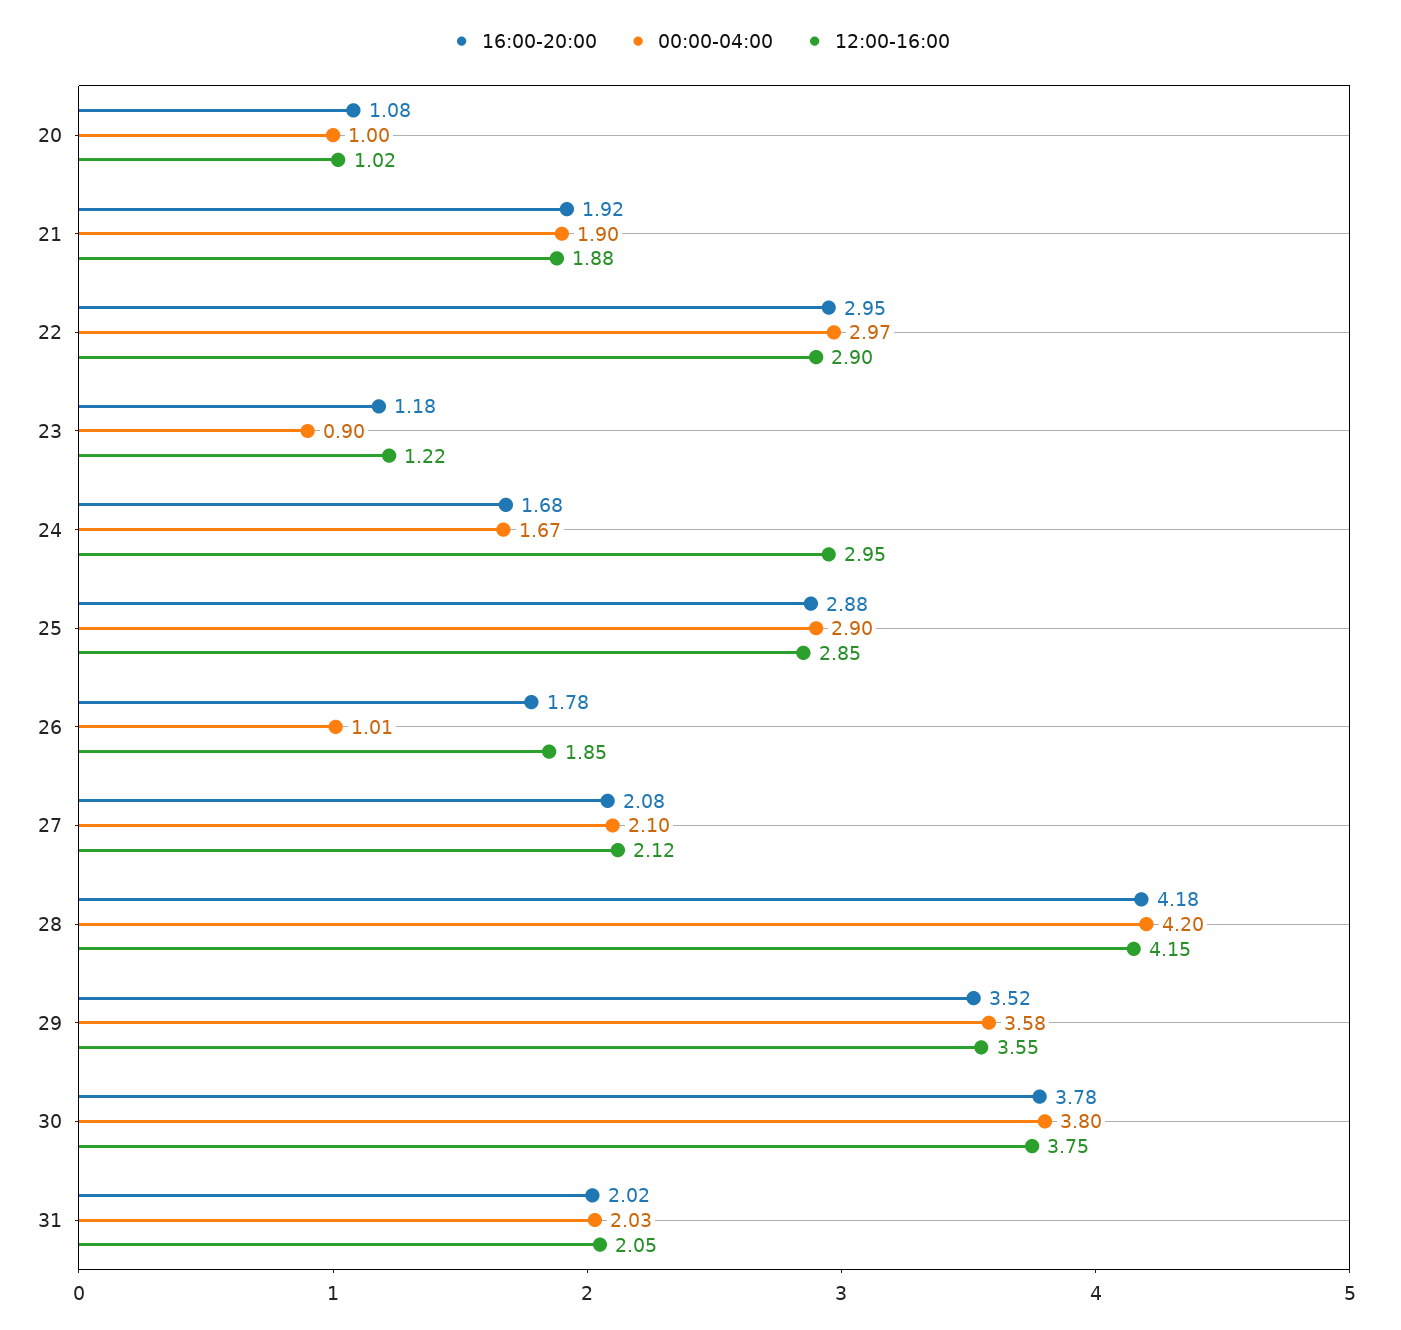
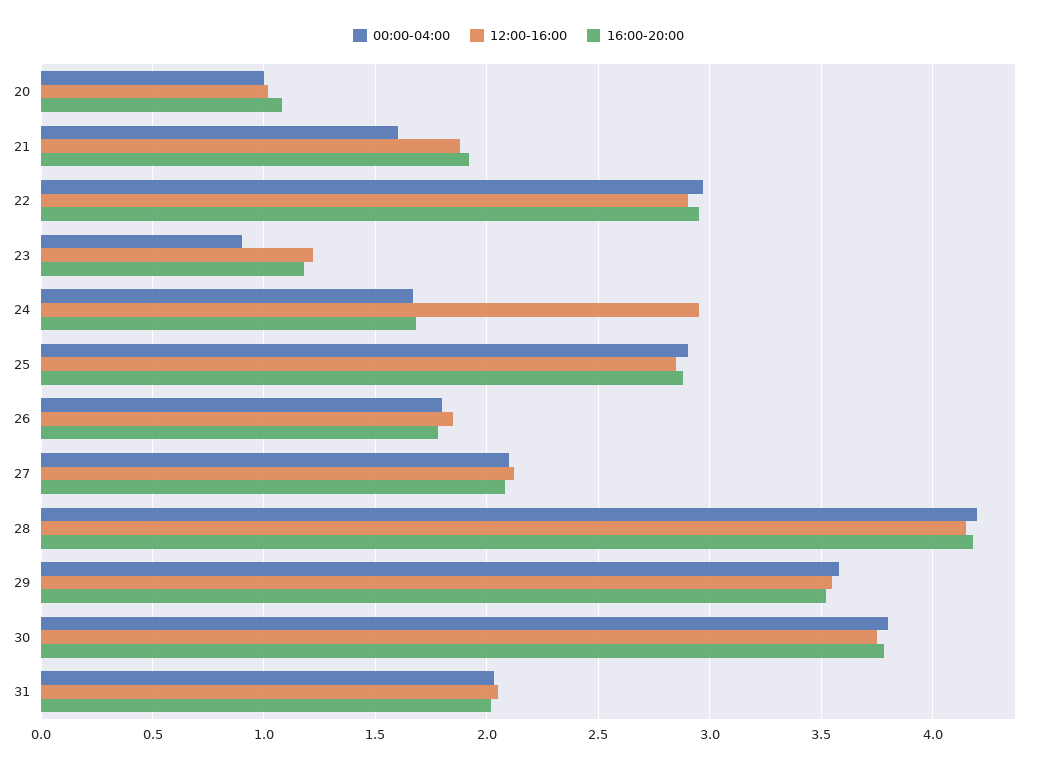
  {
    "16:00-20:00": {
      "20": 1.08,
      "21": 1.92,
      "22": 2.95,
      "23": 1.18,
      "24": 1.68,
      "25": 2.88,
      "26": 1.78,
      "27": 2.08,
      "28": 4.18,
      "29": 3.52,
      "30": 3.78,
      "31": 2.02
    },
    "00:00-04:00": {
      "20": 1,
-     "21": 1.9,
+     "21": 1.6,
      "22": 2.97,
      "23": 0.9,
      "24": 1.67,
      "25": 2.9,
-     "26": 1.01,
+     "26": 1.8,
      "27": 2.1,
      "28": 4.2,
      "29": 3.58,
      "30": 3.8,
      "31": 2.03
    },
    "12:00-16:00": {
      "20": 1.02,
      "21": 1.88,
      "22": 2.9,
      "23": 1.22,
      "24": 2.95,
      "25": 2.85,
      "26": 1.85,
      "27": 2.12,
      "28": 4.15,
      "29": 3.55,
      "30": 3.75,
      "31": 2.05
    }
  }

